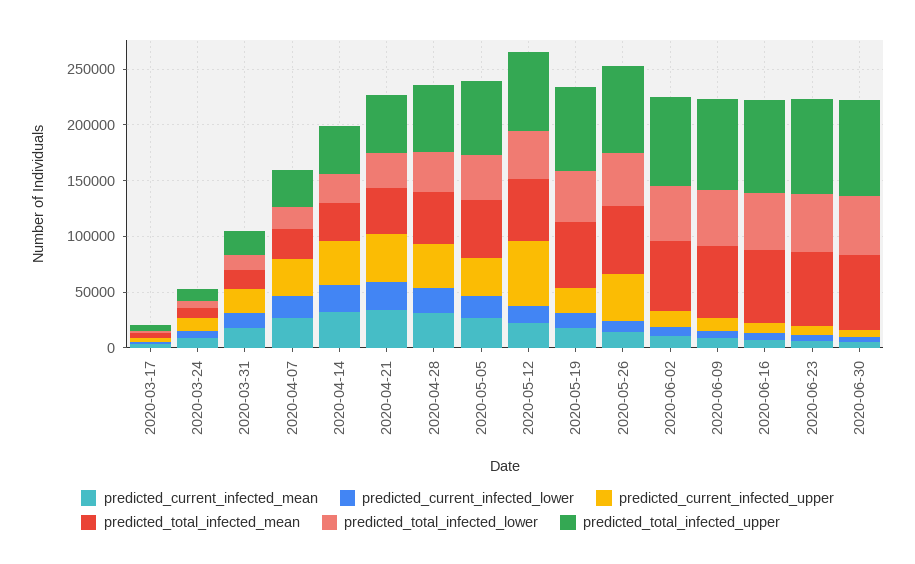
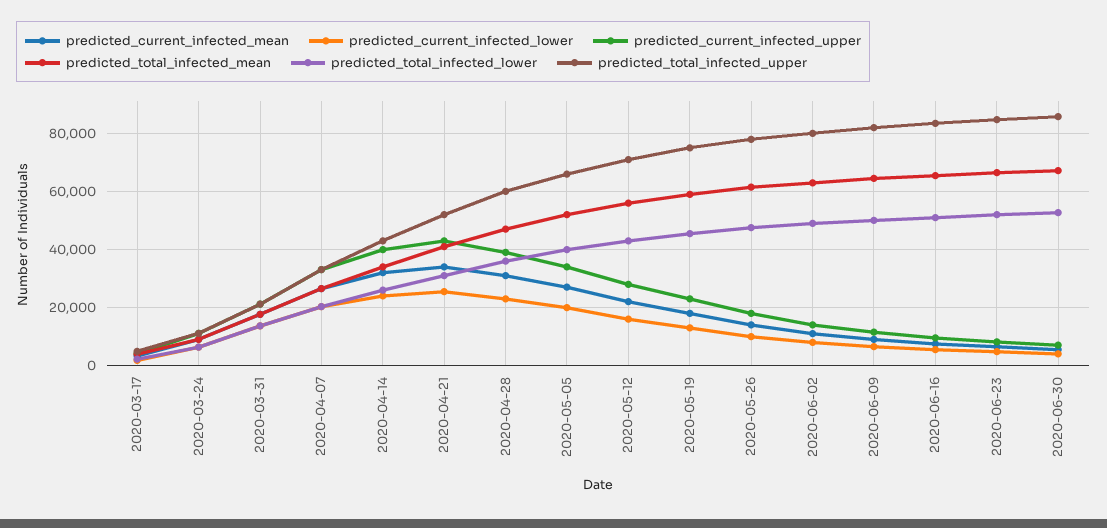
  {
    "predicted_current_infected_mean": {
      "2020-03-17": 2500,
      "2020-03-24": 10000,
      "2020-03-31": 17500,
      "2020-04-07": 27500,
      "2020-04-14": 32500,
      "2020-04-21": 35000,
      "2020-04-28": 30000,
      "2020-05-05": 27500,
      "2020-05-12": 22500,
      "2020-05-19": 17500,
      "2020-05-26": 15000,
      "2020-06-02": 10000,
      "2020-06-09": 10000,
      "2020-06-16": 7500,
      "2020-06-23": 7500,
      "2020-06-30": 5000
    },
    "predicted_current_infected_lower": {
      "2020-03-17": 2500,
      "2020-03-24": 7500,
      "2020-03-31": 12500,
      "2020-04-07": 20000,
      "2020-04-14": 25000,
      "2020-04-21": 25000,
      "2020-04-28": 22500,
      "2020-05-05": 20000,
      "2020-05-12": 15000,
      "2020-05-19": 12500,
      "2020-05-26": 10000,
      "2020-06-02": 7500,
      "2020-06-09": 7500,
      "2020-06-16": 5000,
      "2020-06-23": 5000,
      "2020-06-30": 5000
    },
    "predicted_current_infected_upper": {
      "2020-03-17": 5000,
      "2020-03-24": 10000,
      "2020-03-31": 20000,
      "2020-04-07": 32500,
      "2020-04-14": 40000,
      "2020-04-21": 42500,
      "2020-04-28": 40000,
      "2020-05-05": 35000,
-     "2020-05-12": 60000,
+     "2020-05-12": 27500,
      "2020-05-19": 22500,
-     "2020-05-26": 40000,
+     "2020-05-26": 17500,
      "2020-06-02": 15000,
      "2020-06-09": 12500,
      "2020-06-16": 10000,
      "2020-06-23": 7500,
      "2020-06-30": 7500
    },
    "predicted_total_infected_mean": {
      "2020-03-17": 5000,
      "2020-03-24": 10000,
      "2020-03-31": 17500,
      "2020-04-07": 27500,
      "2020-04-14": 35000,
      "2020-04-21": 40000,
      "2020-04-28": 47500,
      "2020-05-05": 52500,
      "2020-05-12": 55000,
      "2020-05-19": 60000,
      "2020-05-26": 62500,
      "2020-06-02": 62500,
      "2020-06-09": 65000,
      "2020-06-16": 65000,
      "2020-06-23": 67500,
      "2020-06-30": 67500
    },
    "predicted_total_infected_lower": {
      "2020-03-17": 2500,
      "2020-03-24": 7500,
      "2020-03-31": 12500,
      "2020-04-07": 20000,
      "2020-04-14": 25000,
      "2020-04-21": 30000,
      "2020-04-28": 35000,
      "2020-05-05": 40000,
      "2020-05-12": 42500,
      "2020-05-19": 45000,
      "2020-05-26": 47500,
      "2020-06-02": 50000,
      "2020-06-09": 50000,
      "2020-06-16": 50000,
      "2020-06-23": 52500,
      "2020-06-30": 52500
    },
    "predicted_total_infected_upper": {
      "2020-03-17": 5000,
      "2020-03-24": 10000,
      "2020-03-31": 20000,
      "2020-04-07": 32500,
      "2020-04-14": 42500,
      "2020-04-21": 52500,
      "2020-04-28": 60000,
      "2020-05-05": 65000,
      "2020-05-12": 70000,
      "2020-05-19": 75000,
      "2020-05-26": 77500,
      "2020-06-02": 80000,
      "2020-06-09": 82500,
      "2020-06-16": 82500,
      "2020-06-23": 85000,
      "2020-06-30": 85000
    }
  }

